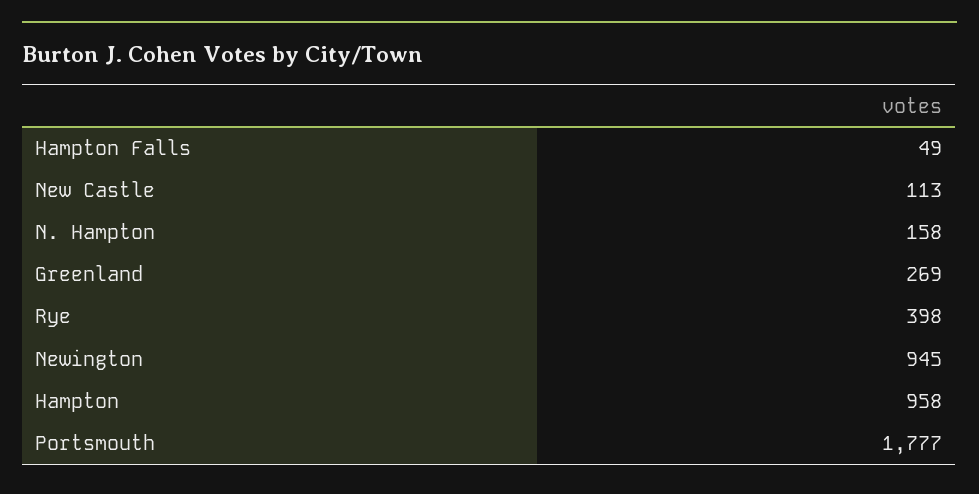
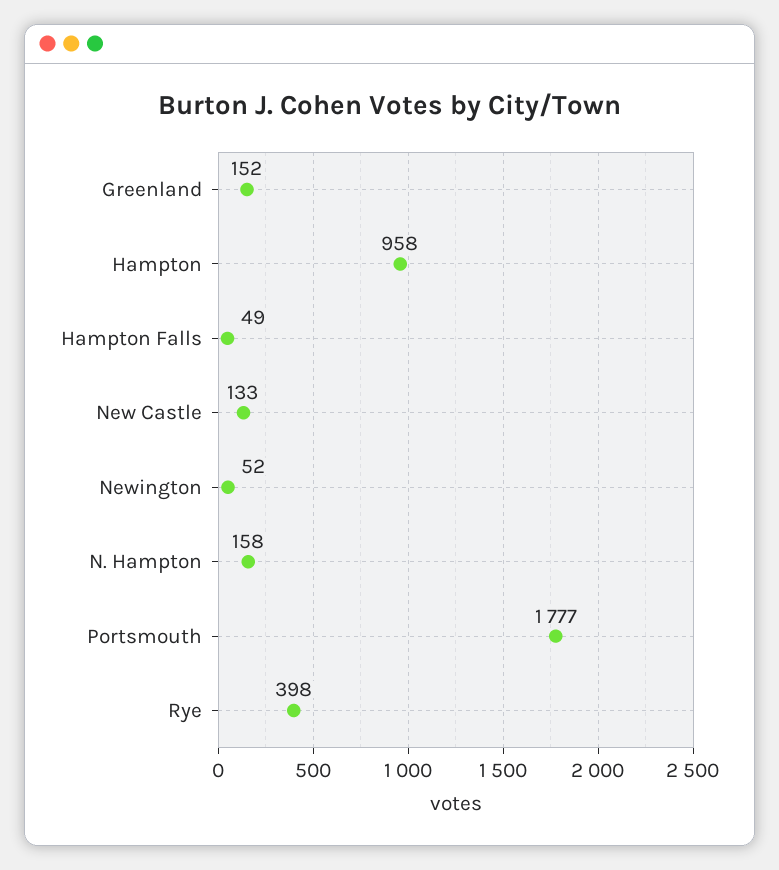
  {
    "Hampton Falls": 49,
-   "New Castle": 113,
+   "New Castle": 133,
    "N. Hampton": 158,
-   "Greenland": 269,
+   "Greenland": 152,
    "Rye": 398,
-   "Newington": 945,
+   "Newington": 52,
    "Hampton": 958,
    "Portsmouth": 1777
  }

